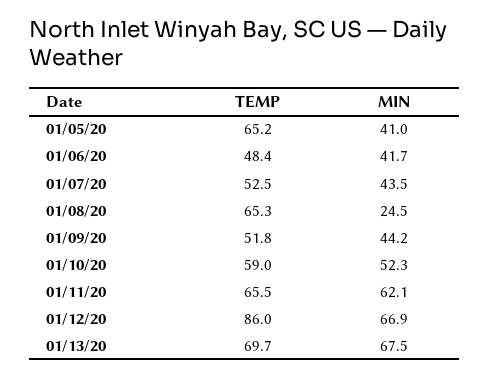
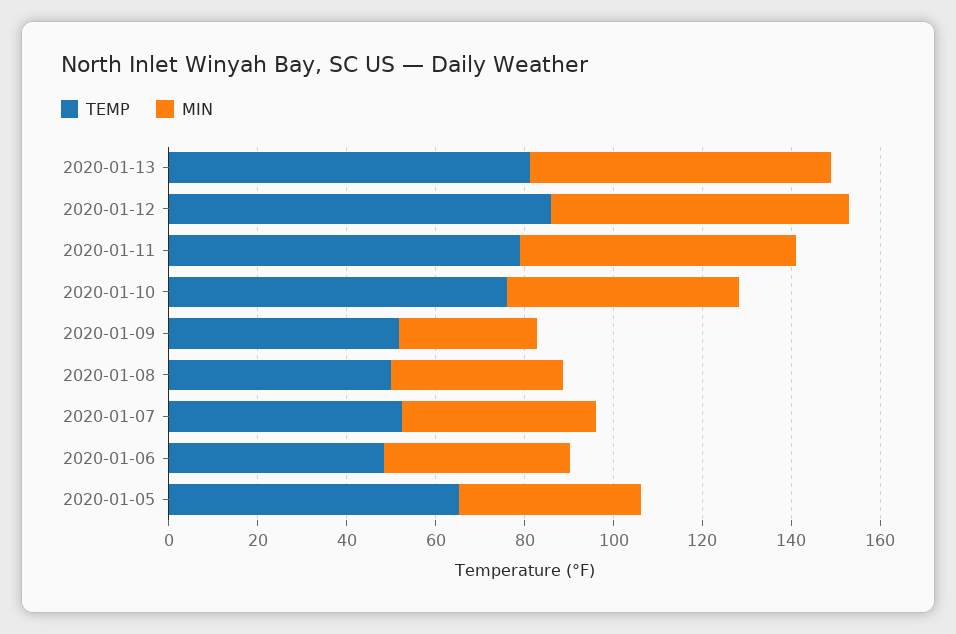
  {
    "TEMP": {
      "01/05/20": 65.2,
      "01/06/20": 48.4,
      "01/07/20": 52.5,
-     "01/08/20": 65.3,
+     "01/08/20": 50,
      "01/09/20": 51.8,
-     "01/10/20": 59,
+     "01/10/20": 75,
-     "01/11/20": 65.5,
+     "01/11/20": 80,
      "01/12/20": 86,
-     "01/13/20": 69.7
+     "01/13/20": 80
    },
    "MIN": {
      "01/05/20": 41,
      "01/06/20": 41.7,
      "01/07/20": 43.5,
-     "01/08/20": 24.5,
+     "01/08/20": 40,
-     "01/09/20": 44.2,
+     "01/09/20": 30,
      "01/10/20": 52.3,
      "01/11/20": 62.1,
      "01/12/20": 66.9,
      "01/13/20": 67.5
    }
  }

